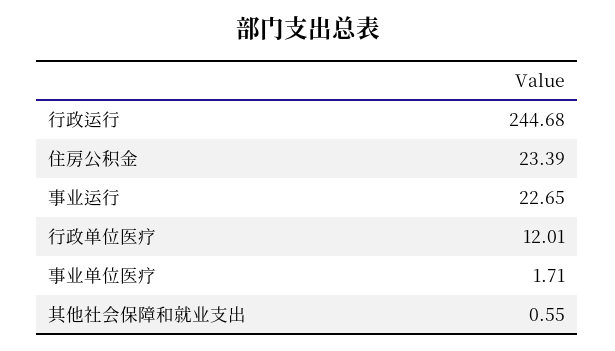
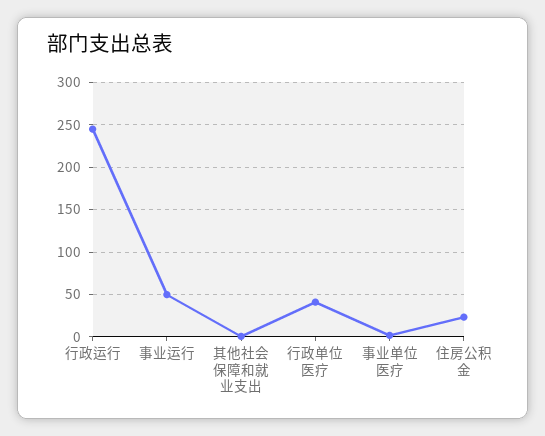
  {
    "行政运行": 244.68,
    "住房公积金": 23.39,
-   "事业运行": 22.65,
+   "事业运行": 50,
-   "行政单位医疗": 12.01,
+   "行政单位医疗": 40,
    "事业单位医疗": 1.71,
    "其他社会保障和就业支出": 0.55
  }

